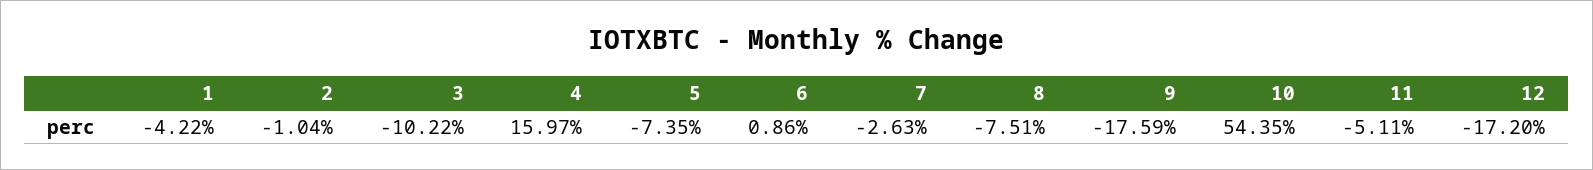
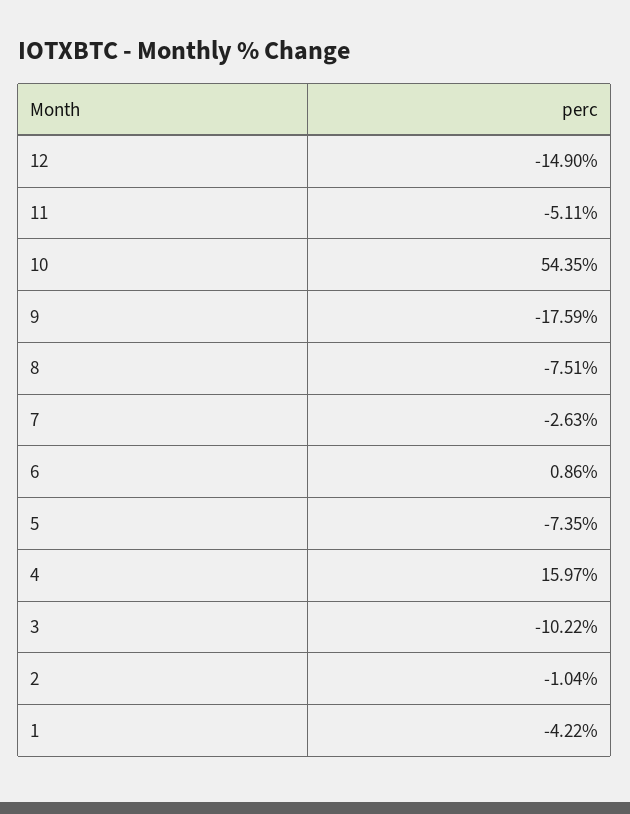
  {
    "1": -4.22,
    "2": -1.04,
    "3": -10.22,
    "4": 15.97,
    "5": -7.35,
    "6": 0.86,
    "7": -2.63,
    "8": -7.51,
    "9": -17.59,
    "10": 54.35,
    "11": -5.11,
-   "12": -17.2
+   "12": -14.9
  }

